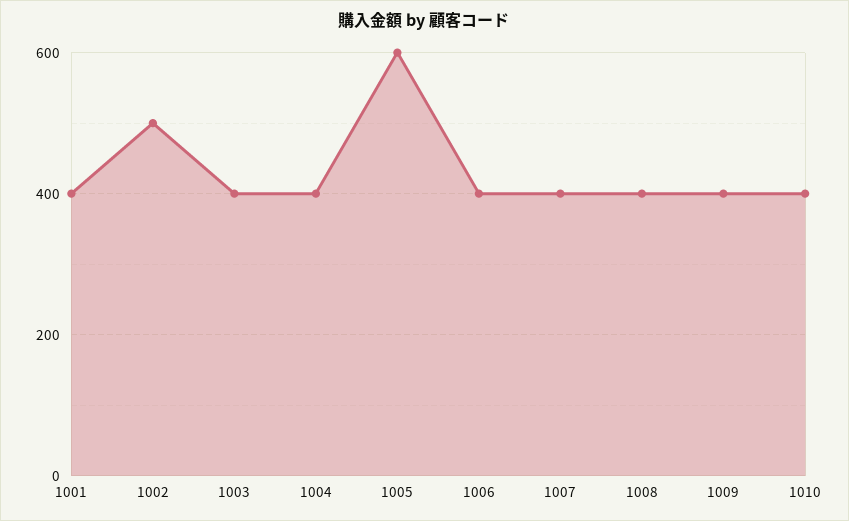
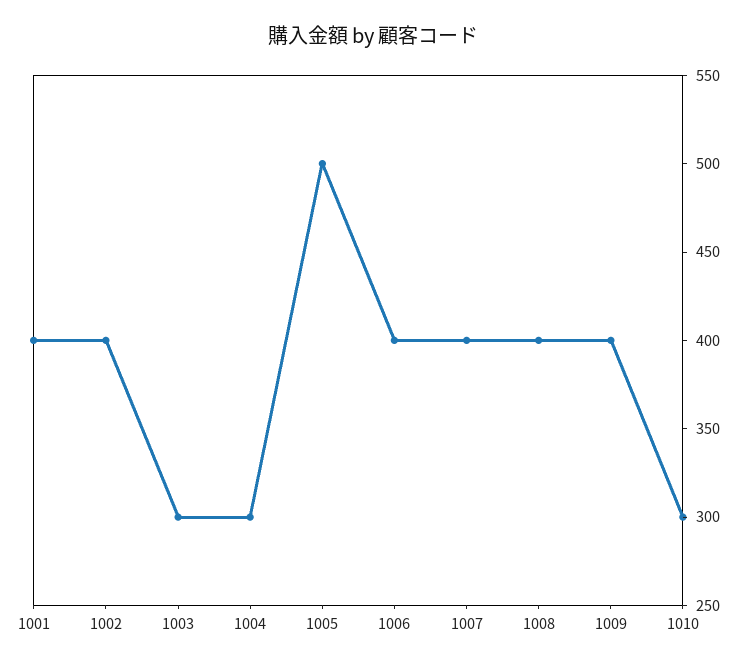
  {
    "1001": 400,
-   "1002": 500,
+   "1002": 400,
-   "1003": 400,
+   "1003": 300,
-   "1004": 400,
+   "1004": 300,
-   "1005": 600,
+   "1005": 500,
    "1006": 400,
    "1007": 400,
    "1008": 400,
    "1009": 400,
-   "1010": 400
+   "1010": 300
  }

